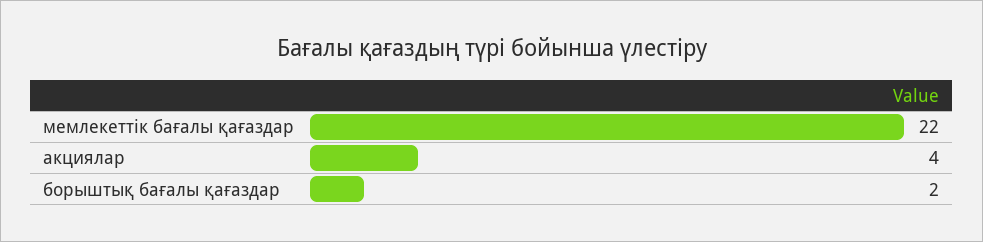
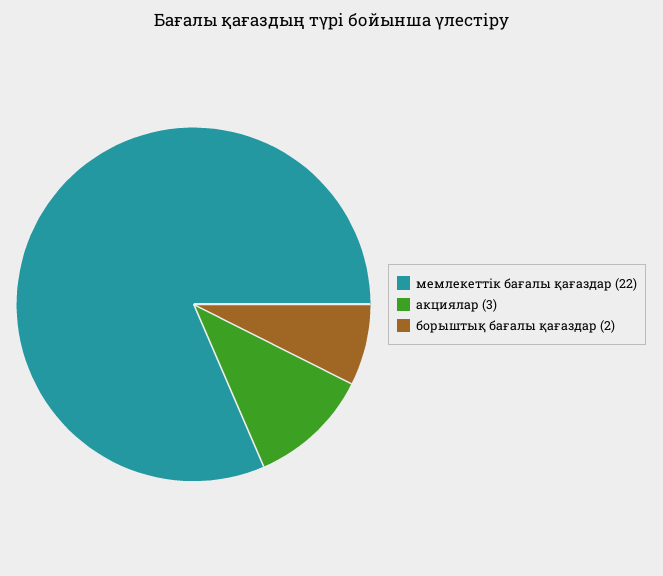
  {
    "мемлекеттік бағалы қағаздар": 22,
-   "акциялар": 4,
+   "акциялар": 3,
    "борыштық бағалы қағаздар": 2
  }

